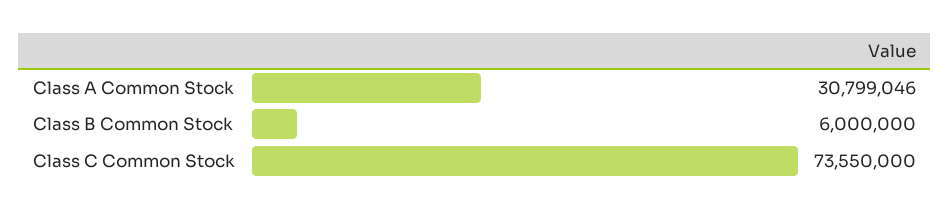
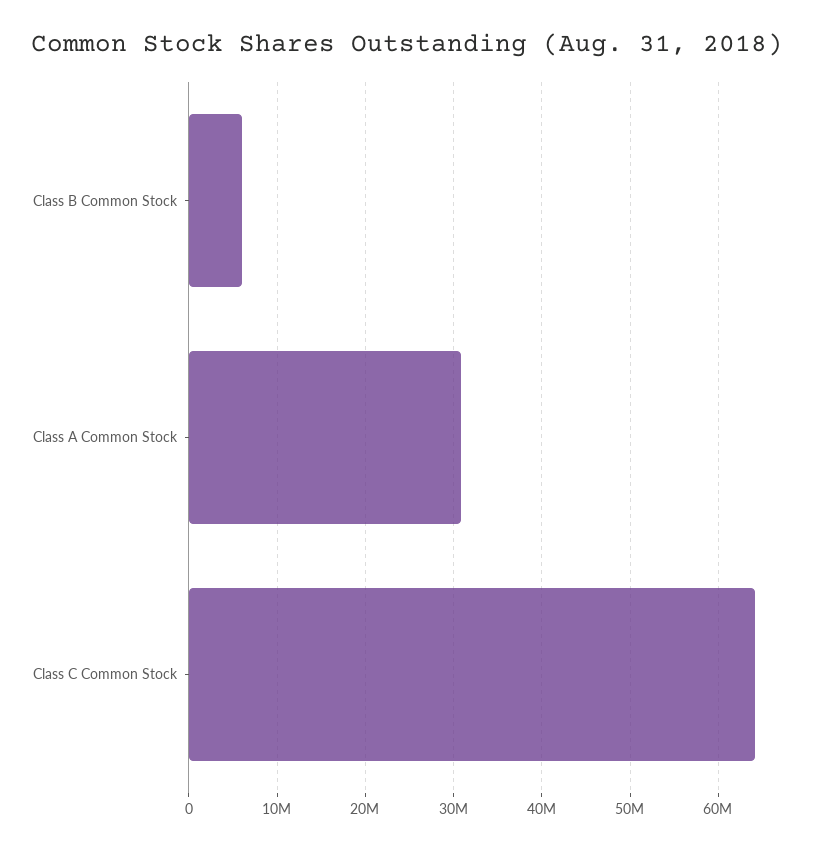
  {
    "Class A Common Stock": 30799046,
    "Class B Common Stock": 6000000,
-   "Class C Common Stock": 73550000
+   "Class C Common Stock": 64000000
  }

